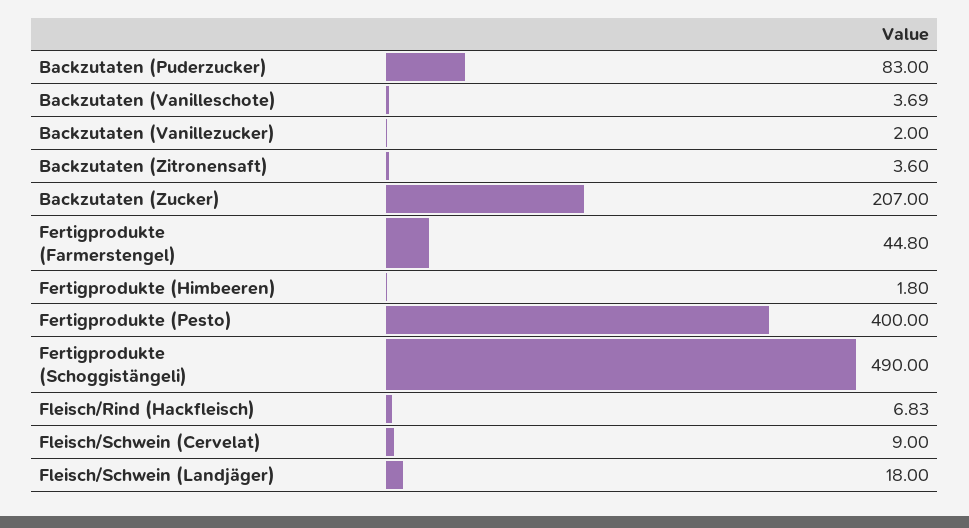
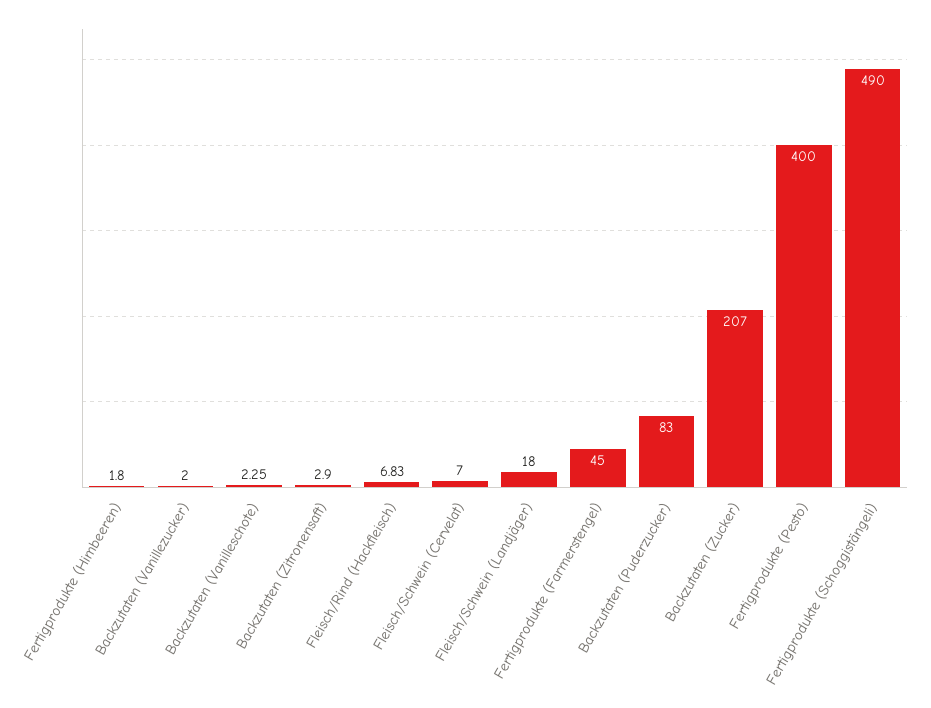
  {
    "Backzutaten (Puderzucker)": 83,
-   "Backzutaten (Vanilleschote)": 3.69,
+   "Backzutaten (Vanilleschote)": 2.25,
    "Backzutaten (Vanillezucker)": 2,
-   "Backzutaten (Zitronensaft)": 3.6,
+   "Backzutaten (Zitronensaft)": 2.9,
    "Backzutaten (Zucker)": 207,
-   "Fertigprodukte (Farmerstengel)": 44.8,
+   "Fertigprodukte (Farmerstengel)": 45,
    "Fertigprodukte (Himbeeren)": 1.8,
    "Fertigprodukte (Pesto)": 400,
    "Fertigprodukte (Schoggistängeli)": 490,
    "Fleisch/Rind (Hackfleisch)": 6.83,
-   "Fleisch/Schwein (Cervelat)": 9,
+   "Fleisch/Schwein (Cervelat)": 7,
    "Fleisch/Schwein (Landjäger)": 18
  }

